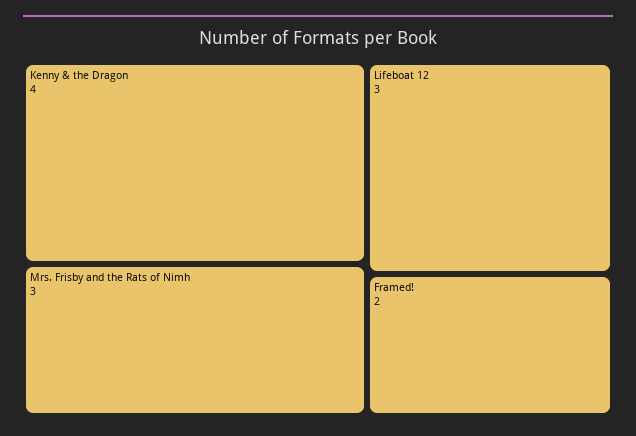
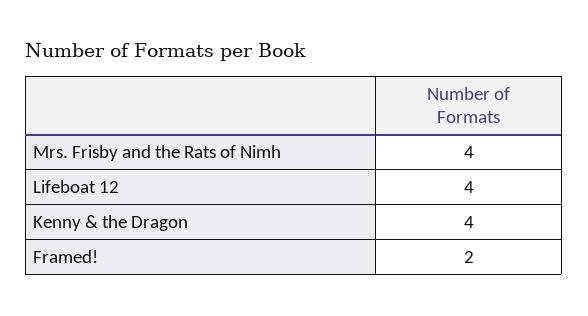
  {
    "Kenny & the Dragon": 4,
-   "Mrs. Frisby and the Rats of Nimh": 3,
+   "Mrs. Frisby and the Rats of Nimh": 4,
-   "Lifeboat 12": 3,
+   "Lifeboat 12": 4,
    "Framed!": 2
  }

